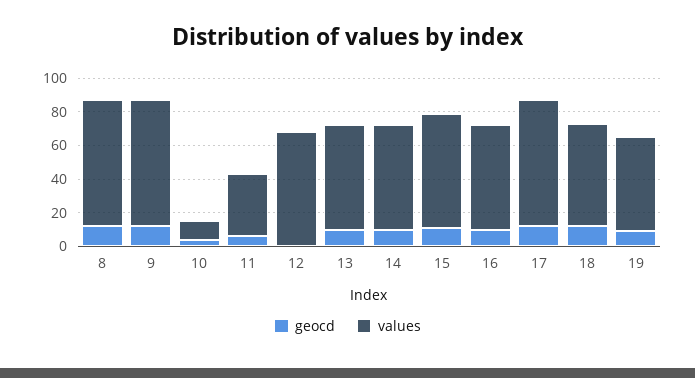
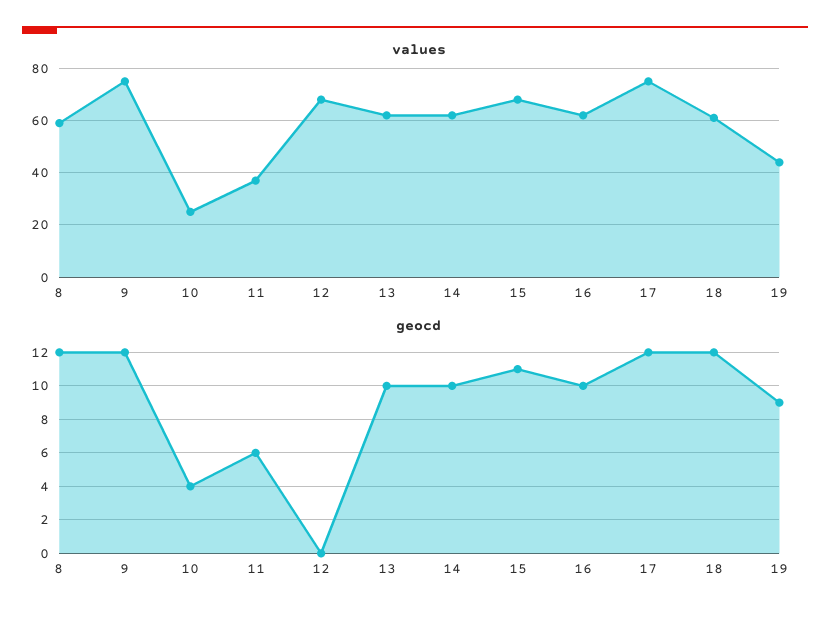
  {
    "geocd": {
      "8": 12,
      "9": 12,
      "10": 4,
      "11": 6,
      "12": 0,
      "13": 10,
      "14": 10,
      "15": 11,
      "16": 10,
      "17": 12,
      "18": 12,
      "19": 9
    },
    "values": {
-     "8": 75,
+     "8": 60,
      "9": 75,
-     "10": 10,
+     "10": 25,
      "11": 35,
      "12": 70,
      "13": 60,
      "14": 60,
      "15": 70,
      "16": 60,
      "17": 75,
      "18": 60,
-     "19": 55
+     "19": 45
    }
  }

